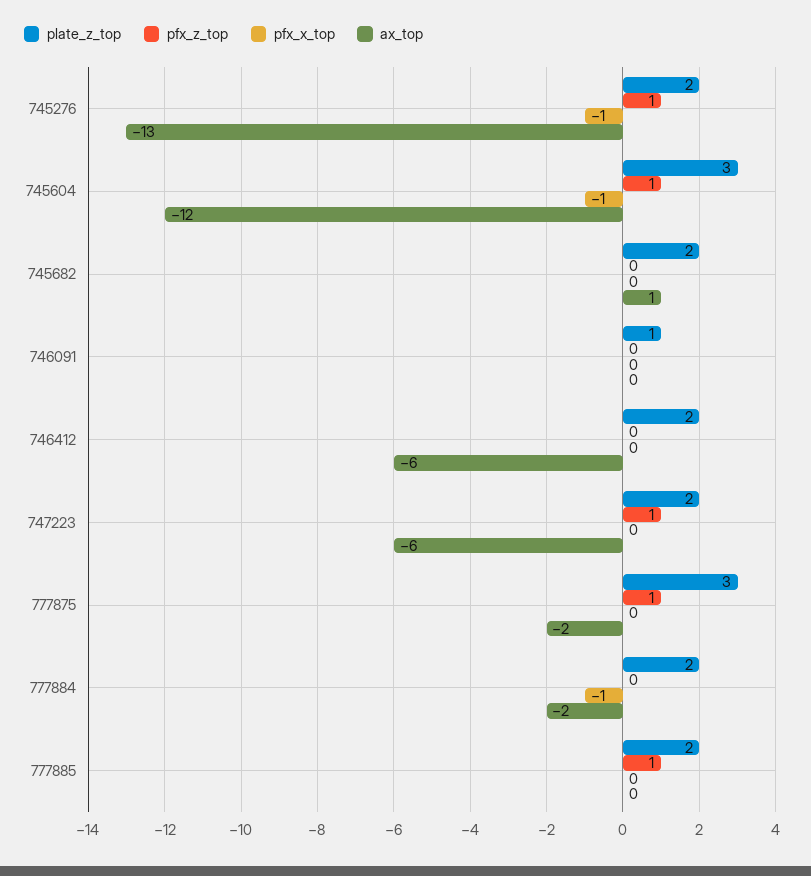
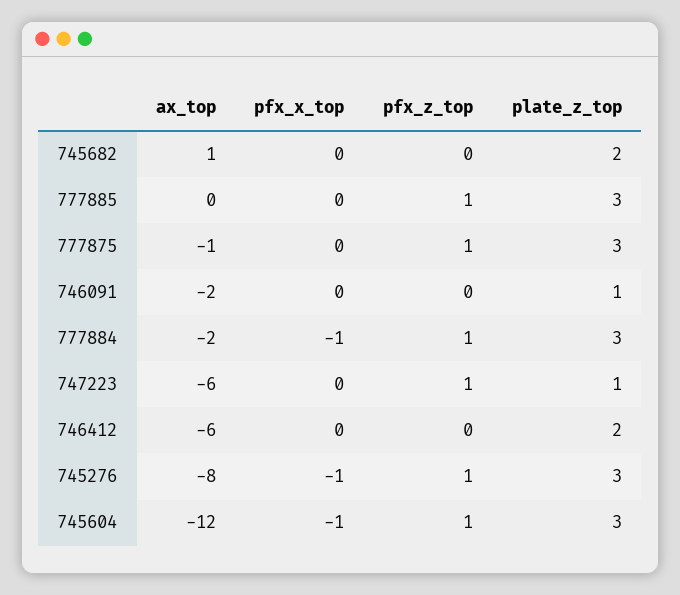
  {
    "plate_z_top": {
-     "745276": 2,
+     "745276": 3,
      "745604": 3,
      "745682": 2,
      "746091": 1,
      "746412": 2,
-     "747223": 2,
+     "747223": 1,
      "777875": 3,
-     "777884": 2,
+     "777884": 3,
-     "777885": 2
+     "777885": 3
    },
    "pfx_z_top": {
      "745276": 1,
      "745604": 1,
      "745682": 0,
      "746091": 0,
      "746412": 0,
      "747223": 1,
      "777875": 1,
-     "777884": 0,
+     "777884": 1,
      "777885": 1
    },
    "pfx_x_top": {
      "745276": -1,
      "745604": -1,
      "745682": 0,
      "746091": 0,
      "746412": 0,
      "747223": 0,
      "777875": 0,
      "777884": -1,
      "777885": 0
    },
    "ax_top": {
-     "745276": -13,
+     "745276": -8,
      "745604": -12,
      "745682": 1,
-     "746091": 0,
+     "746091": -2,
      "746412": -6,
      "747223": -6,
-     "777875": -2,
+     "777875": -1,
      "777884": -2,
      "777885": 0
    }
  }

